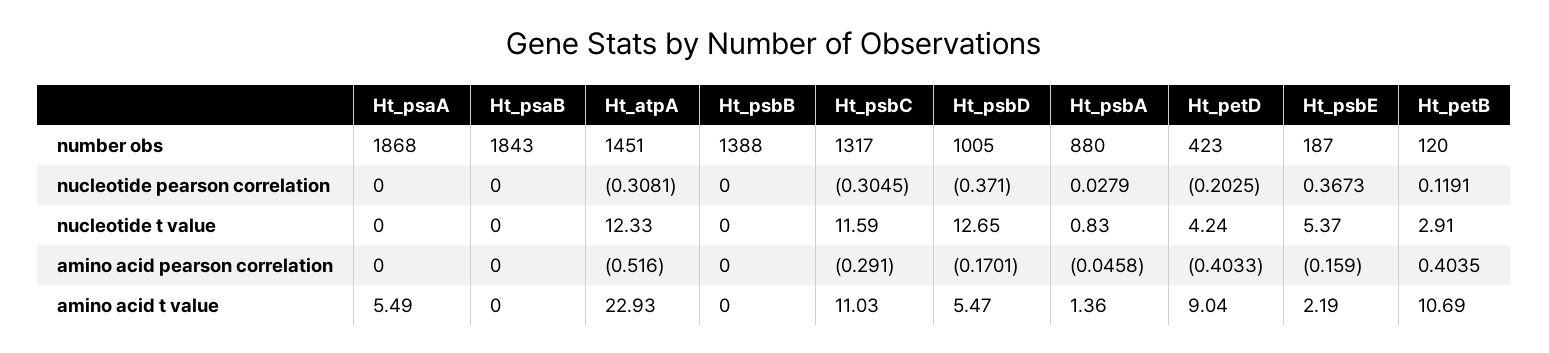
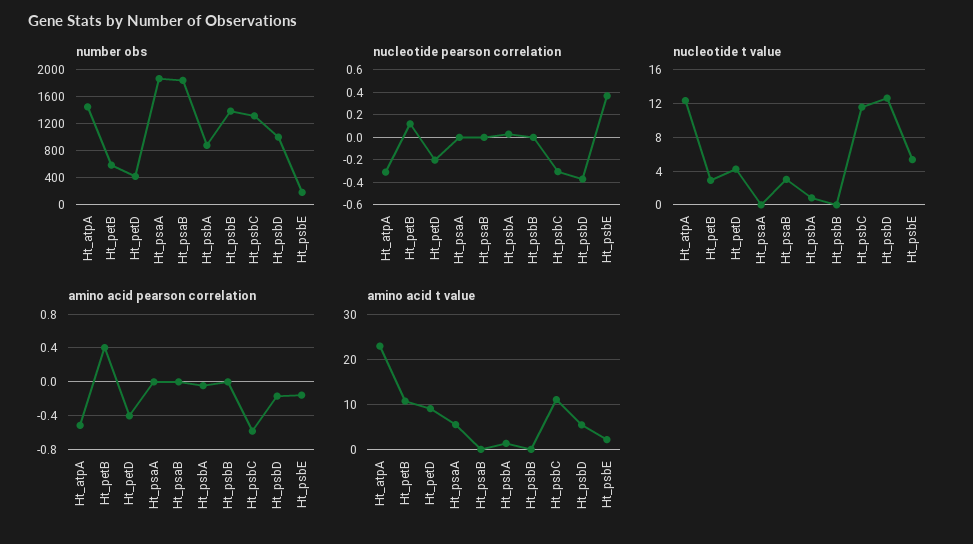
  {
    "number obs": {
      "Ht_psaA": 1868,
      "Ht_psaB": 1843,
      "Ht_atpA": 1451,
      "Ht_psbB": 1388,
      "Ht_psbC": 1317,
      "Ht_psbD": 1005,
      "Ht_psbA": 880,
      "Ht_petD": 423,
      "Ht_psbE": 187,
-     "Ht_petB": 120
+     "Ht_petB": 600
    },
    "nucleotide pearson correlation": {
      "Ht_psaA": 0,
      "Ht_psaB": 0,
      "Ht_atpA": -0.3081,
      "Ht_psbB": 0,
      "Ht_psbC": -0.3045,
      "Ht_psbD": -0.371,
      "Ht_psbA": 0.0279,
      "Ht_petD": -0.2025,
      "Ht_psbE": 0.3673,
      "Ht_petB": 0.1191
    },
    "nucleotide t value": {
      "Ht_psaA": 0,
-     "Ht_psaB": 0,
+     "Ht_psaB": 3,
      "Ht_atpA": 12.33,
      "Ht_psbB": 0,
      "Ht_psbC": 11.59,
      "Ht_psbD": 12.65,
      "Ht_psbA": 0.83,
      "Ht_petD": 4.24,
      "Ht_psbE": 5.37,
      "Ht_petB": 2.91
    },
    "amino acid pearson correlation": {
      "Ht_psaA": 0,
      "Ht_psaB": 0,
      "Ht_atpA": -0.516,
      "Ht_psbB": 0,
-     "Ht_psbC": -0.291,
+     "Ht_psbC": -0.6,
      "Ht_psbD": -0.1701,
      "Ht_psbA": -0.0458,
      "Ht_petD": -0.4033,
      "Ht_psbE": -0.159,
      "Ht_petB": 0.4035
    },
    "amino acid t value": {
      "Ht_psaA": 5.49,
      "Ht_psaB": 0,
      "Ht_atpA": 22.93,
      "Ht_psbB": 0,
      "Ht_psbC": 11.03,
      "Ht_psbD": 5.47,
      "Ht_psbA": 1.36,
      "Ht_petD": 9.04,
      "Ht_psbE": 2.19,
      "Ht_petB": 10.69
    }
  }

